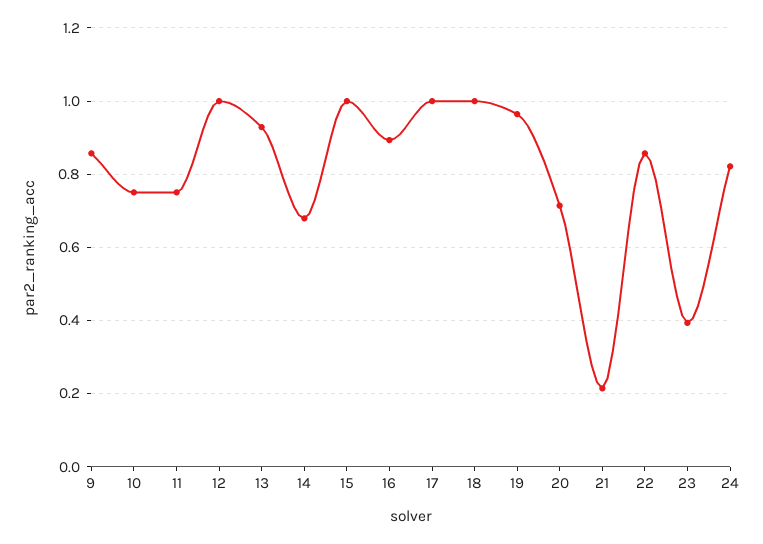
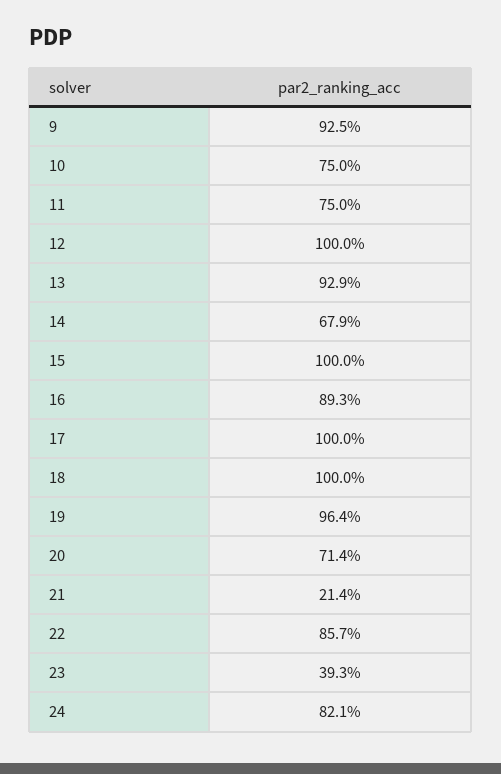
  {
-   "9": 0.86,
+   "9": 0.925,
    "10": 0.75,
    "11": 0.75,
    "12": 1,
    "13": 0.929,
    "14": 0.679,
    "15": 1,
    "16": 0.893,
    "17": 1,
    "18": 1,
    "19": 0.964,
    "20": 0.714,
    "21": 0.214,
    "22": 0.857,
    "23": 0.393,
    "24": 0.821
  }

